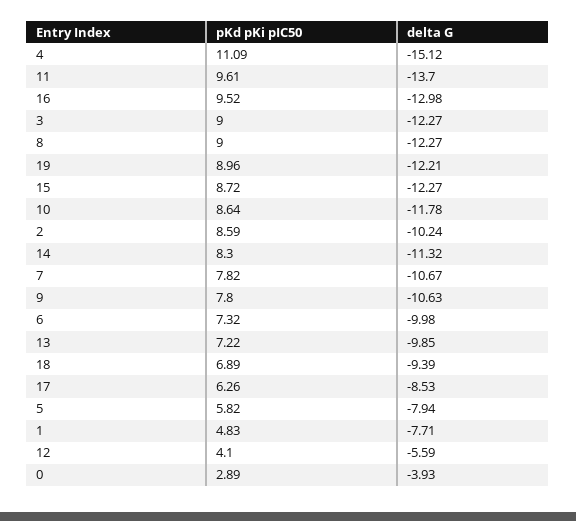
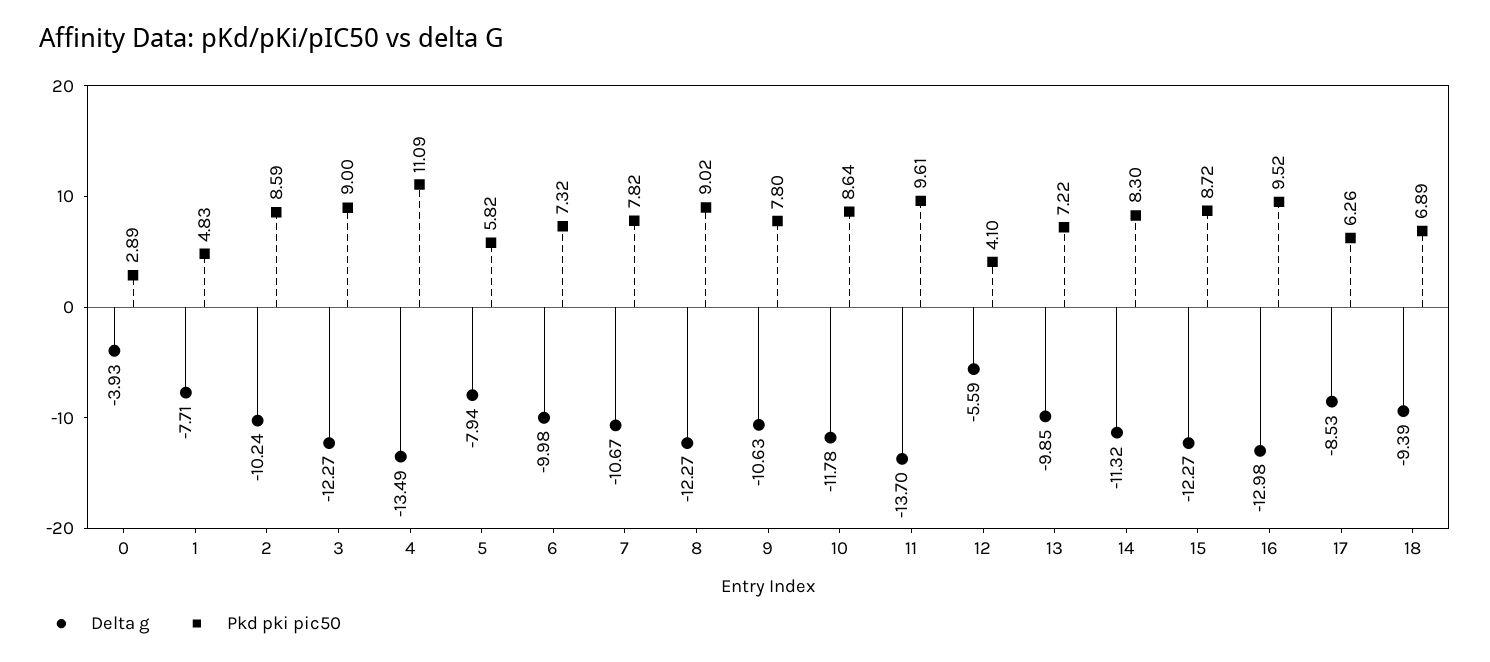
  {
    "pKd pKi pIC50": {
      "4": 11.09,
      "11": 9.61,
      "16": 9.52,
      "3": 9,
-     "8": 9,
+     "8": 9.02,
-     "19": 8.96,
      "15": 8.72,
      "10": 8.64,
      "2": 8.59,
      "14": 8.3,
      "7": 7.82,
      "9": 7.8,
      "6": 7.32,
      "13": 7.22,
      "18": 6.89,
      "17": 6.26,
      "5": 5.82,
      "1": 4.83,
      "12": 4.1,
      "0": 2.89
    },
    "delta G": {
-     "4": -15.12,
+     "4": -13.49,
      "11": -13.7,
      "16": -12.98,
      "3": -12.27,
      "8": -12.27,
-     "19": -12.21,
      "15": -12.27,
      "10": -11.78,
      "2": -10.24,
      "14": -11.32,
      "7": -10.67,
      "9": -10.63,
      "6": -9.98,
      "13": -9.85,
      "18": -9.39,
      "17": -8.53,
      "5": -7.94,
      "1": -7.71,
      "12": -5.59,
      "0": -3.93
    }
  }

